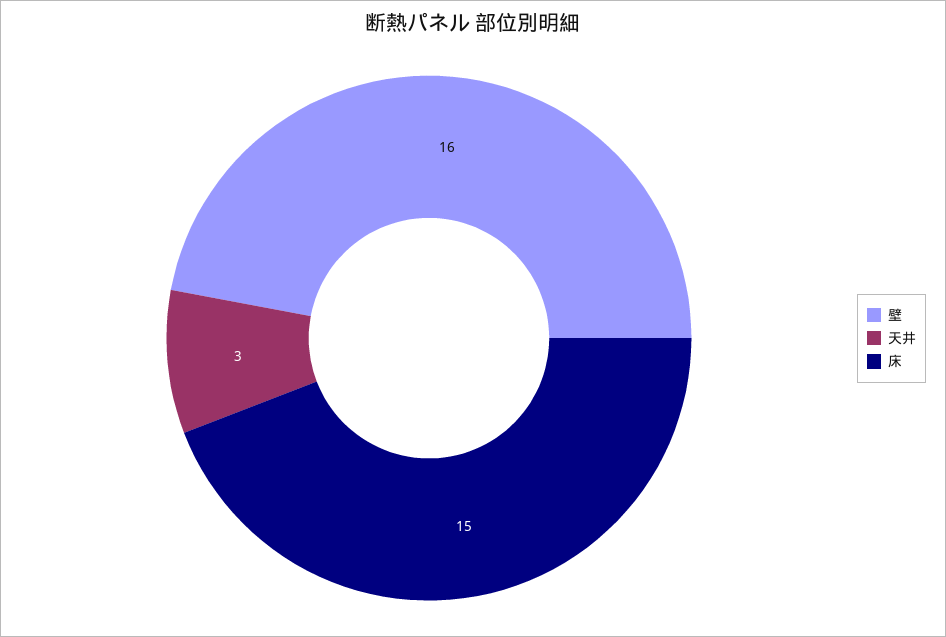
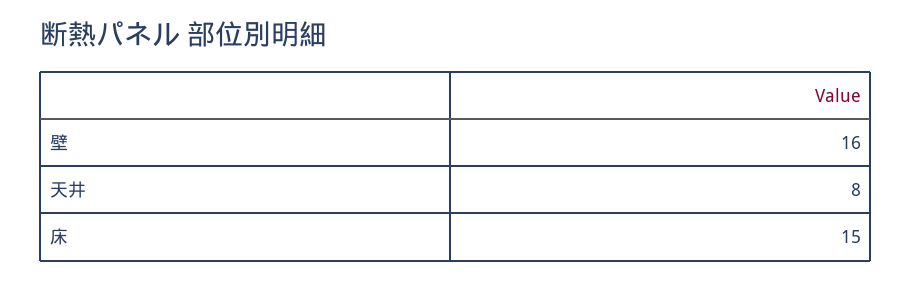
  {
    "壁": 16,
-   "天井": 3,
+   "天井": 8,
    "床": 15
  }

